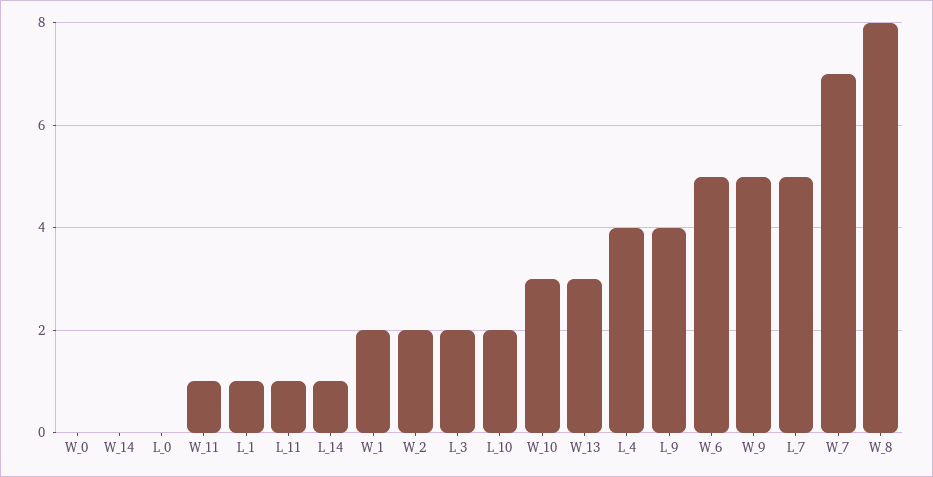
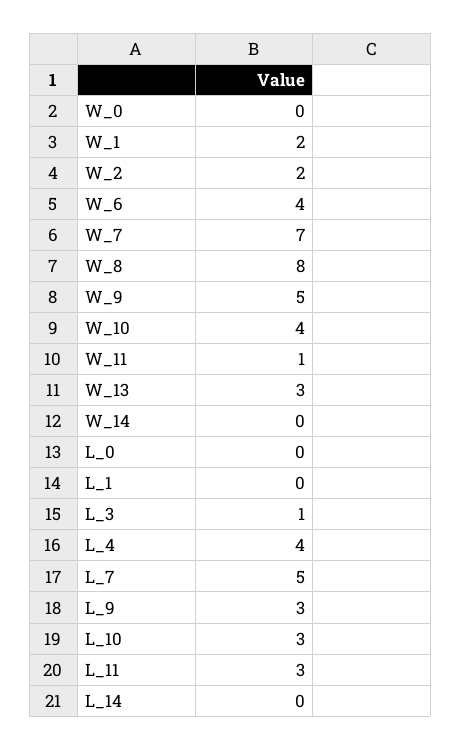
  {
    "W_0": 0,
    "W_14": 0,
    "L_0": 0,
    "W_11": 1,
-   "L_1": 1,
+   "L_1": 0,
-   "L_11": 1,
+   "L_11": 3,
-   "L_14": 1,
+   "L_14": 0,
    "W_1": 2,
    "W_2": 2,
-   "L_3": 2,
+   "L_3": 1,
-   "L_10": 2,
+   "L_10": 3,
-   "W_10": 3,
+   "W_10": 4,
    "W_13": 3,
    "L_4": 4,
-   "L_9": 4,
+   "L_9": 3,
-   "W_6": 5,
+   "W_6": 4,
    "W_9": 5,
    "L_7": 5,
    "W_7": 7,
    "W_8": 8
  }

